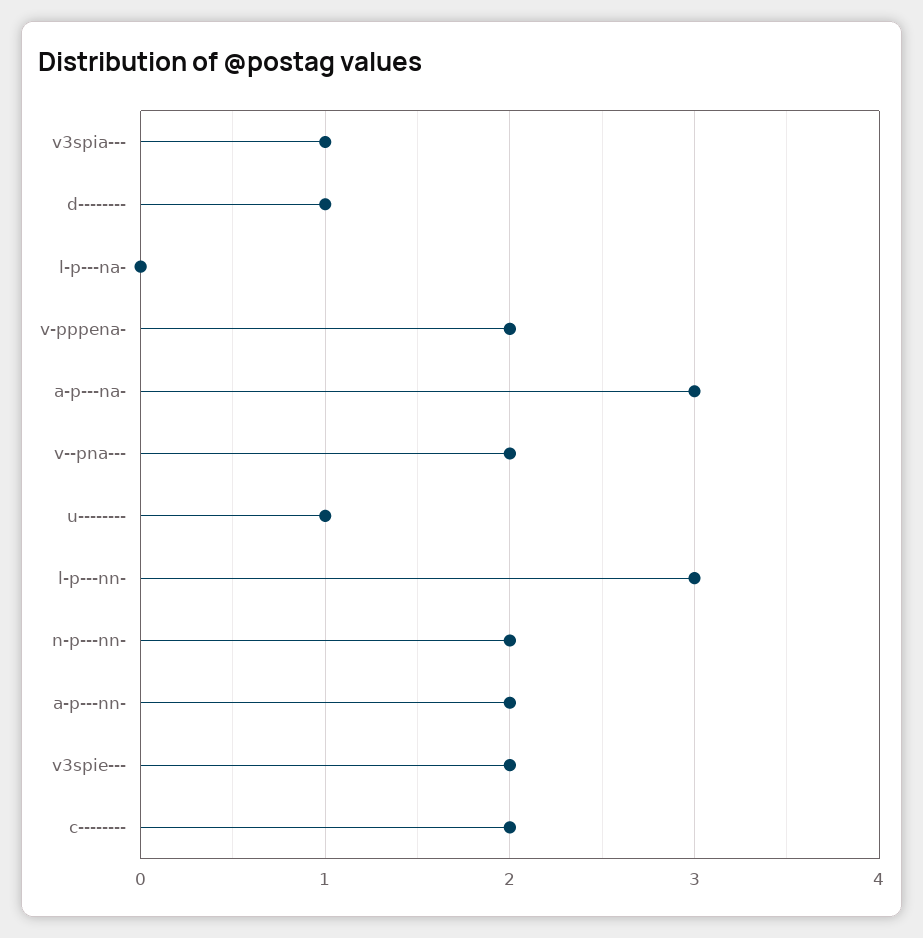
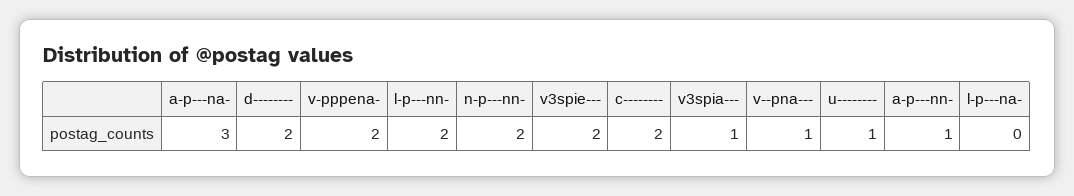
  {
    "v3spia---": 1,
-   "d--------": 1,
+   "d--------": 2,
    "l-p---na-": 0,
    "v-pppena-": 2,
    "a-p---na-": 3,
-   "v--pna---": 2,
+   "v--pna---": 1,
    "u--------": 1,
-   "l-p---nn-": 3,
+   "l-p---nn-": 2,
    "n-p---nn-": 2,
-   "a-p---nn-": 2,
+   "a-p---nn-": 1,
    "v3spie---": 2,
    "c--------": 2
  }

